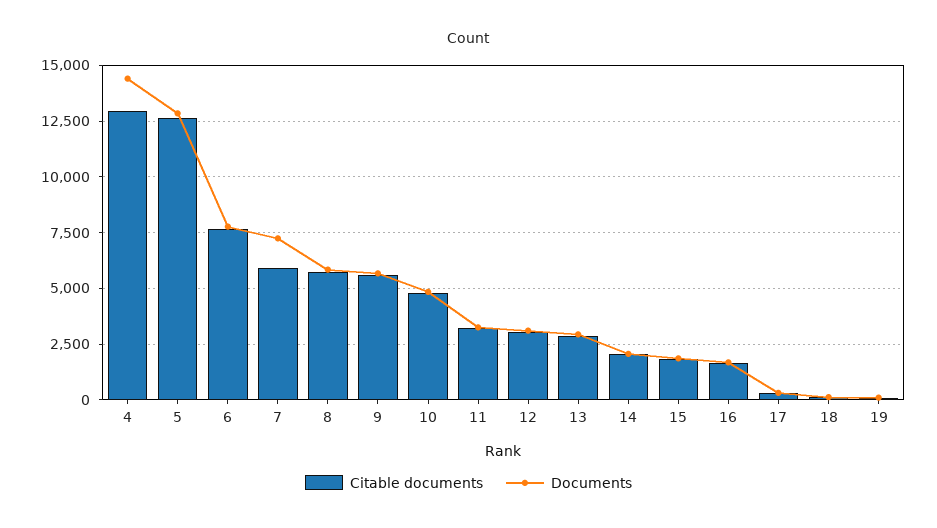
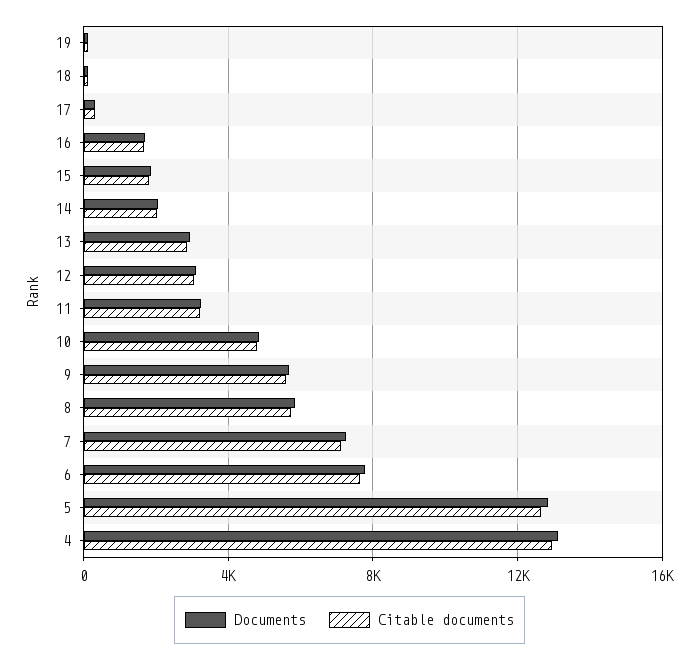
  {
    "Citable documents": {
      "4": 13000,
      "5": 12500,
      "6": 7500,
-     "7": 6000,
+     "7": 7000,
      "8": 5500,
      "9": 5500,
      "10": 5000,
      "11": 3000,
      "12": 3000,
      "13": 3000,
      "14": 2000,
      "15": 2000,
      "16": 1500,
      "17": 500,
      "18": 0,
      "19": 0
    },
    "Documents": {
-     "4": 14500,
+     "4": 13000,
      "5": 13000,
      "6": 8000,
      "7": 7000,
      "8": 6000,
      "9": 5500,
      "10": 5000,
      "11": 3000,
      "12": 3000,
      "13": 3000,
      "14": 2000,
      "15": 2000,
      "16": 1500,
      "17": 500,
      "18": 0,
      "19": 0
    }
  }

